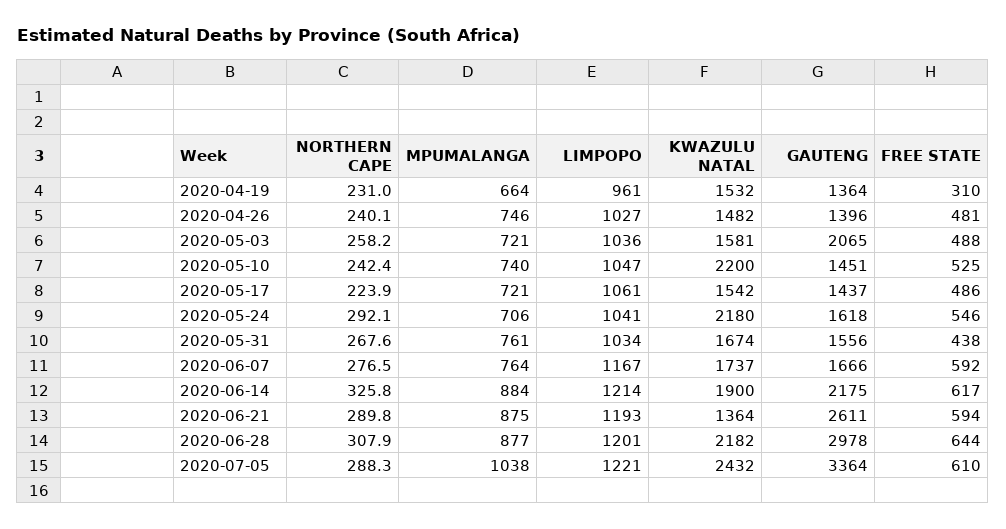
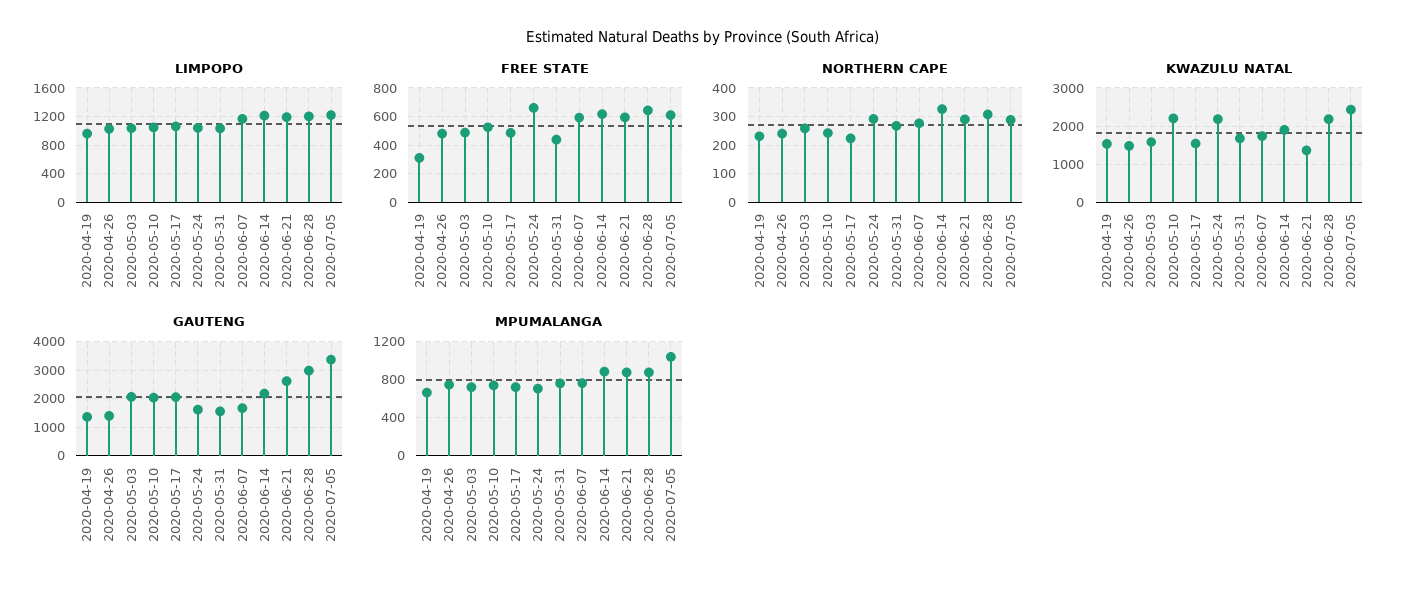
  {
    "NORTHERN CAPE": {
      "2020-04-19": 231,
      "2020-04-26": 240.1,
      "2020-05-03": 258.2,
      "2020-05-10": 242.4,
      "2020-05-17": 223.9,
      "2020-05-24": 292.1,
      "2020-05-31": 267.6,
      "2020-06-07": 276.5,
      "2020-06-14": 325.8,
      "2020-06-21": 289.8,
      "2020-06-28": 307.9,
      "2020-07-05": 288.3
    },
    "MPUMALANGA": {
      "2020-04-19": 664,
      "2020-04-26": 746,
      "2020-05-03": 721,
      "2020-05-10": 740,
      "2020-05-17": 721,
      "2020-05-24": 706,
      "2020-05-31": 761,
      "2020-06-07": 764,
      "2020-06-14": 884,
      "2020-06-21": 875,
      "2020-06-28": 877,
      "2020-07-05": 1038
    },
    "LIMPOPO": {
      "2020-04-19": 961,
      "2020-04-26": 1027,
      "2020-05-03": 1036,
      "2020-05-10": 1047,
      "2020-05-17": 1061,
      "2020-05-24": 1041,
      "2020-05-31": 1034,
      "2020-06-07": 1167,
      "2020-06-14": 1214,
      "2020-06-21": 1193,
      "2020-06-28": 1201,
      "2020-07-05": 1221
    },
    "KWAZULU NATAL": {
      "2020-04-19": 1532,
      "2020-04-26": 1482,
      "2020-05-03": 1581,
      "2020-05-10": 2200,
      "2020-05-17": 1542,
      "2020-05-24": 2180,
      "2020-05-31": 1674,
      "2020-06-07": 1737,
      "2020-06-14": 1900,
      "2020-06-21": 1364,
      "2020-06-28": 2182,
      "2020-07-05": 2432
    },
    "GAUTENG": {
      "2020-04-19": 1364,
      "2020-04-26": 1396,
      "2020-05-03": 2065,
-     "2020-05-10": 1451,
+     "2020-05-10": 2000,
-     "2020-05-17": 1437,
+     "2020-05-17": 2000,
      "2020-05-24": 1618,
      "2020-05-31": 1556,
      "2020-06-07": 1666,
      "2020-06-14": 2175,
      "2020-06-21": 2611,
      "2020-06-28": 2978,
      "2020-07-05": 3364
    },
    "FREE STATE": {
      "2020-04-19": 310,
      "2020-04-26": 481,
      "2020-05-03": 488,
      "2020-05-10": 525,
      "2020-05-17": 486,
-     "2020-05-24": 546,
+     "2020-05-24": 650,
      "2020-05-31": 438,
      "2020-06-07": 592,
      "2020-06-14": 617,
      "2020-06-21": 594,
      "2020-06-28": 644,
      "2020-07-05": 610
    }
  }

